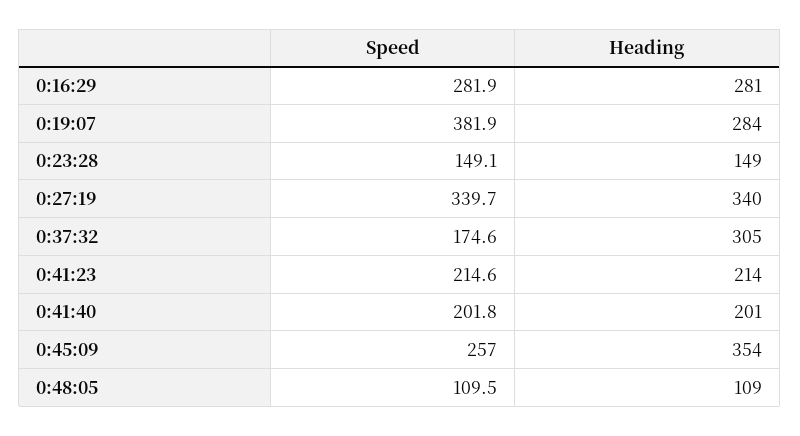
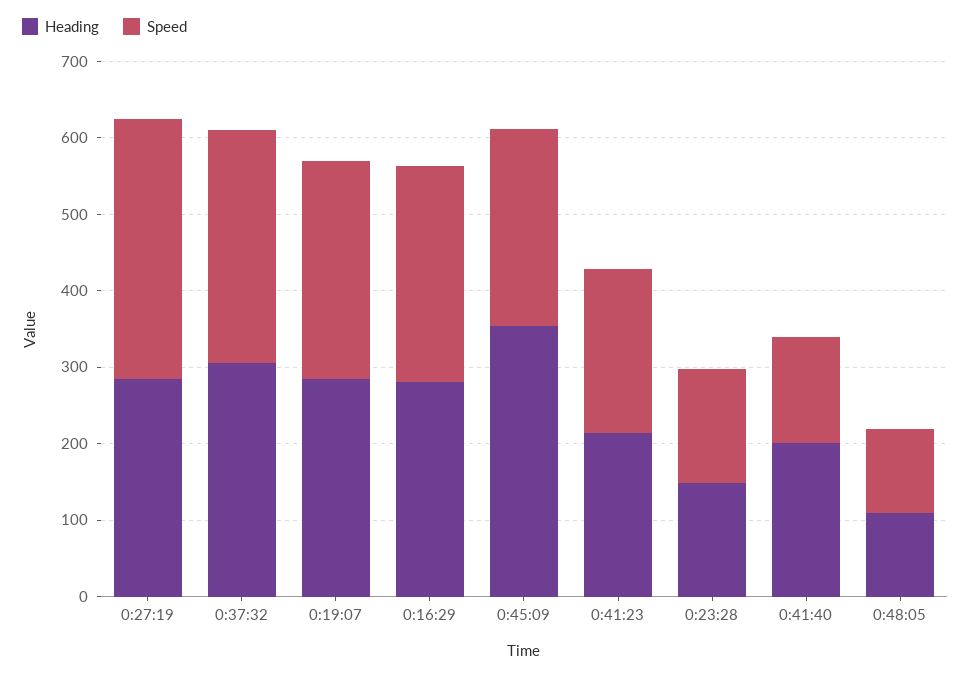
  {
    "Speed": {
      "0:16:29": 281.9,
-     "0:19:07": 381.9,
+     "0:19:07": 280,
      "0:23:28": 149.1,
      "0:27:19": 339.7,
-     "0:37:32": 174.6,
+     "0:37:32": 300,
      "0:41:23": 214.6,
-     "0:41:40": 201.8,
+     "0:41:40": 140,
      "0:45:09": 257,
      "0:48:05": 109.5
    },
    "Heading": {
      "0:16:29": 281,
      "0:19:07": 284,
      "0:23:28": 149,
-     "0:27:19": 340,
+     "0:27:19": 280,
      "0:37:32": 305,
      "0:41:23": 214,
      "0:41:40": 201,
      "0:45:09": 354,
      "0:48:05": 109
    }
  }

